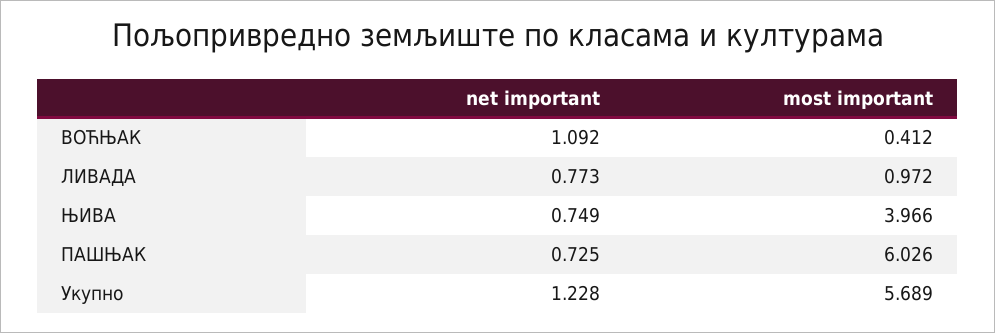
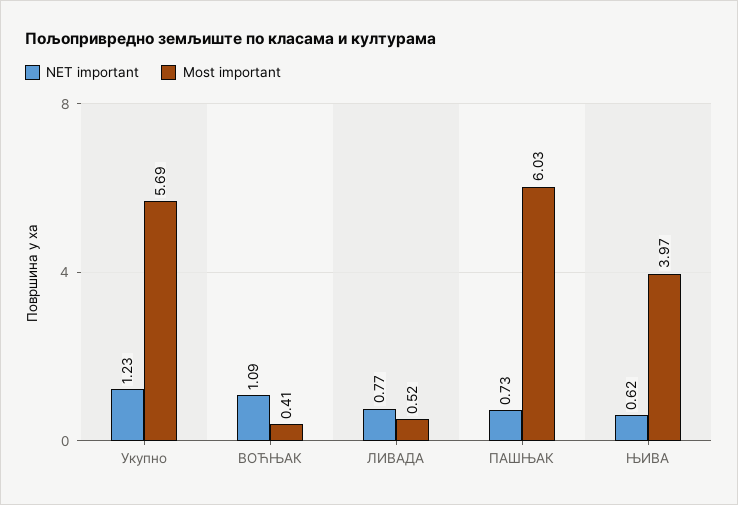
  {
    "net important": {
      "ВОЋЊАК": 1.092,
      "ЛИВАДА": 0.773,
-     "ЊИВА": 0.749,
+     "ЊИВА": 0.62,
      "ПАШЊАК": 0.725,
      "Укупно": 1.228
    },
    "most important": {
      "ВОЋЊАК": 0.412,
-     "ЛИВАДА": 0.972,
+     "ЛИВАДА": 0.52,
      "ЊИВА": 3.966,
      "ПАШЊАК": 6.026,
      "Укупно": 5.689
    }
  }

